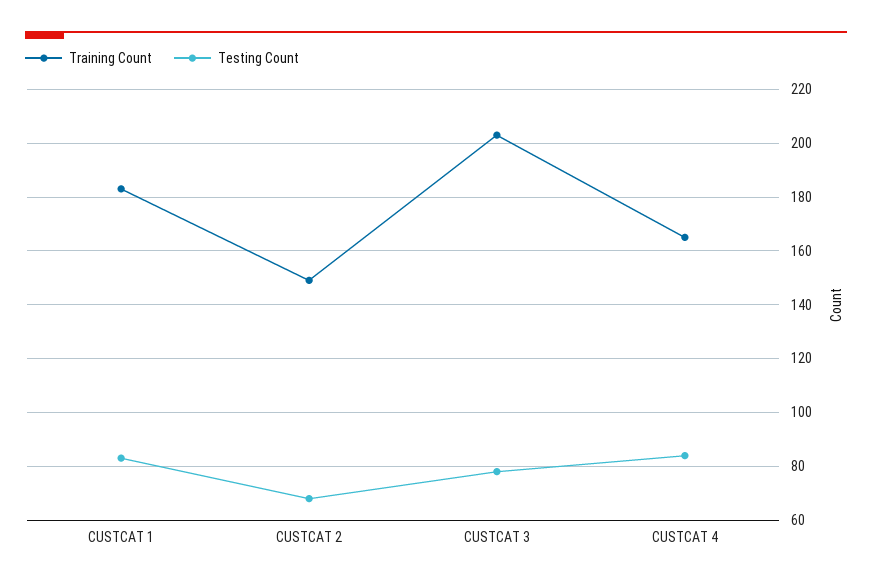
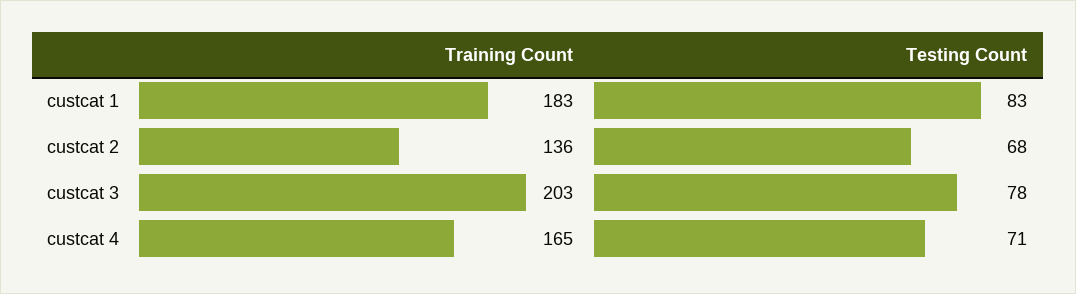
  {
    "Training Count": {
      "CUSTCAT 1": 183,
-     "CUSTCAT 2": 150,
+     "CUSTCAT 2": 136,
      "CUSTCAT 3": 203,
      "CUSTCAT 4": 165
    },
    "Testing Count": {
      "CUSTCAT 1": 83,
      "CUSTCAT 2": 68,
      "CUSTCAT 3": 78,
-     "CUSTCAT 4": 85
+     "CUSTCAT 4": 71
    }
  }

